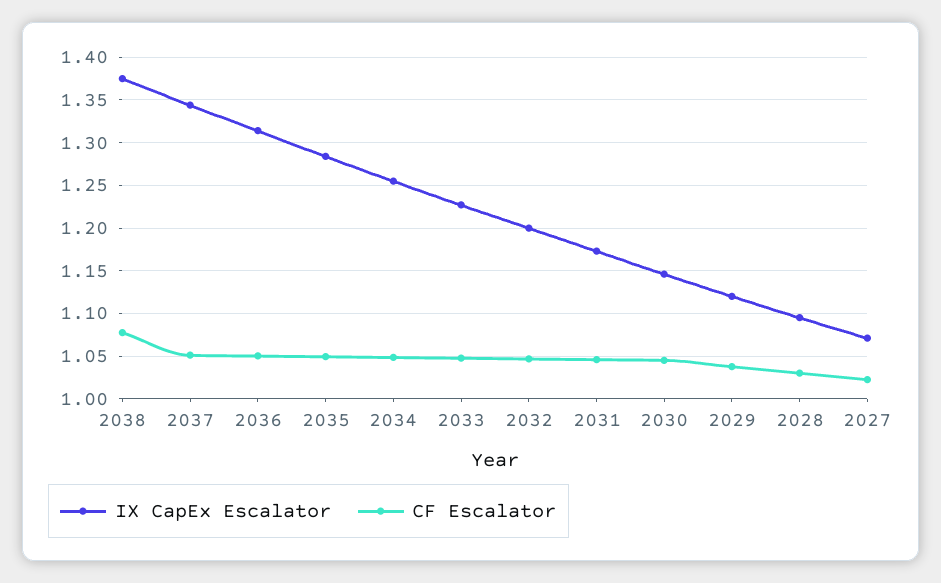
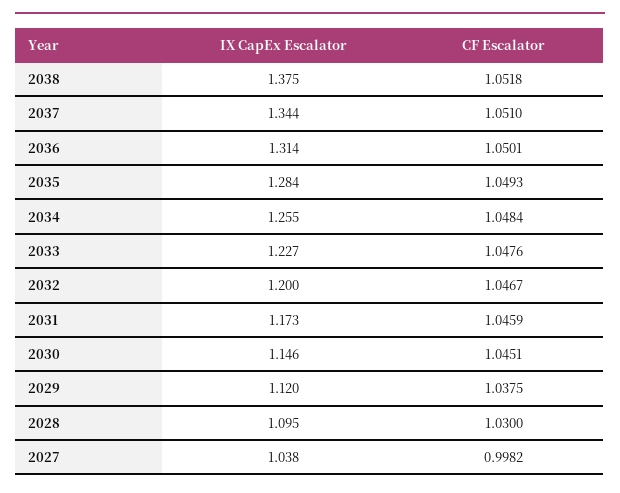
  {
    "IX CapEx Escalator": {
      "2038": 1.375,
      "2037": 1.344,
      "2036": 1.314,
      "2035": 1.284,
      "2034": 1.255,
      "2033": 1.227,
      "2032": 1.2,
      "2031": 1.173,
      "2030": 1.146,
      "2029": 1.12,
      "2028": 1.095,
-     "2027": 1.07
+     "2027": 1.038
    },
    "CF Escalator": {
-     "2038": 1.08,
+     "2038": 1.0518,
      "2037": 1.051,
      "2036": 1.0501,
      "2035": 1.0493,
      "2034": 1.0484,
      "2033": 1.0476,
      "2032": 1.0467,
      "2031": 1.0459,
      "2030": 1.0451,
      "2029": 1.0375,
      "2028": 1.03,
-     "2027": 1.02
+     "2027": 0.9982
    }
  }

